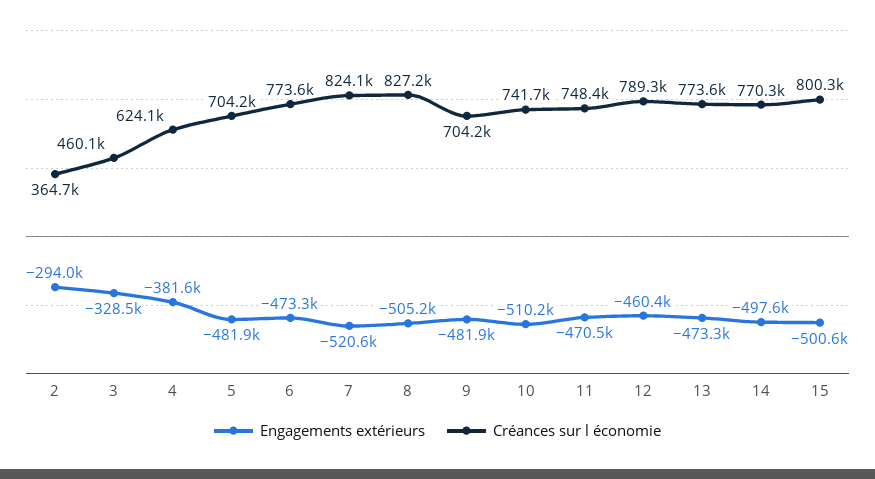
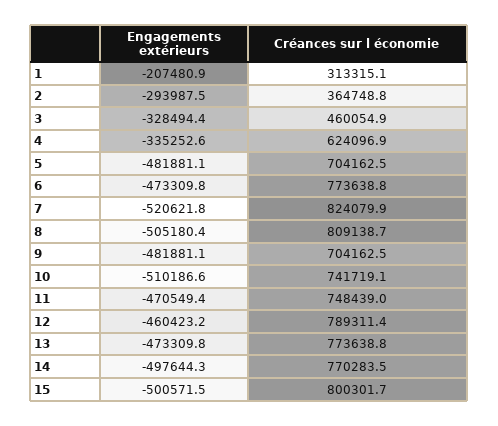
  {
    "Engagements extérieurs": {
      "2": -293987.5,
      "3": -328494.4,
-     "4": -381600,
+     "4": -335252.6,
      "5": -481881.1,
      "6": -473309.8,
      "7": -520621.8,
      "8": -505180.4,
      "9": -481881.1,
      "10": -510186.6,
      "11": -470549.4,
      "12": -460423.2,
      "13": -473309.8,
      "14": -497644.3,
-     "15": -500571.5
+     "15": -500571.5,
+     "1": -207480.9
    },
    "Créances sur l économie": {
      "2": 364748.8,
      "3": 460054.9,
      "4": 624096.9,
      "5": 704162.5,
      "6": 773638.8,
      "7": 824079.9,
-     "8": 827200,
+     "8": 809138.7,
      "9": 704162.5,
      "10": 741719.1,
      "11": 748439,
      "12": 789311.4,
      "13": 773638.8,
      "14": 770283.5,
-     "15": 800301.7
+     "15": 800301.7,
+     "1": 313315.1
    }
  }

